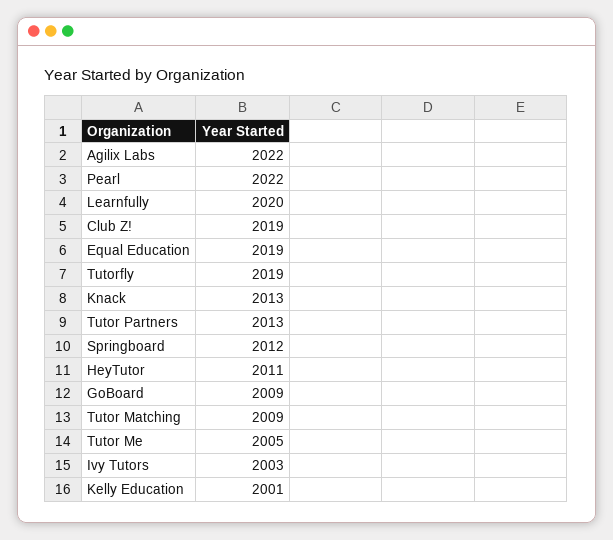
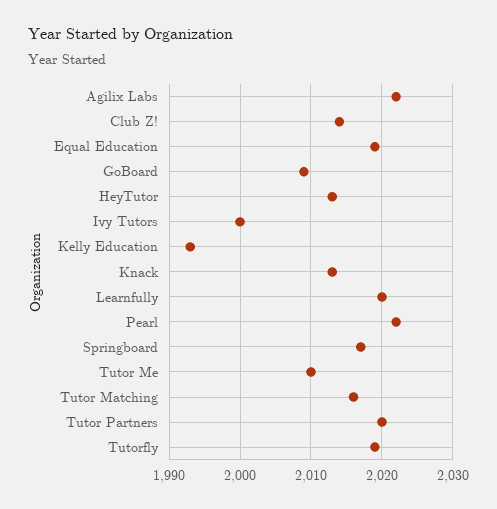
  {
    "Agilix Labs": 2022,
    "Pearl": 2022,
    "Learnfully": 2020,
-   "Club Z!": 2019,
+   "Club Z!": 2014,
    "Equal Education": 2019,
    "Tutorfly": 2019,
    "Knack": 2013,
-   "Tutor Partners": 2013,
+   "Tutor Partners": 2020,
-   "Springboard": 2012,
+   "Springboard": 2017,
-   "HeyTutor": 2011,
+   "HeyTutor": 2013,
    "GoBoard": 2009,
-   "Tutor Matching": 2009,
+   "Tutor Matching": 2016,
-   "Tutor Me": 2005,
+   "Tutor Me": 2010,
-   "Ivy Tutors": 2003,
+   "Ivy Tutors": 2000,
-   "Kelly Education": 2001
+   "Kelly Education": 1993
  }

